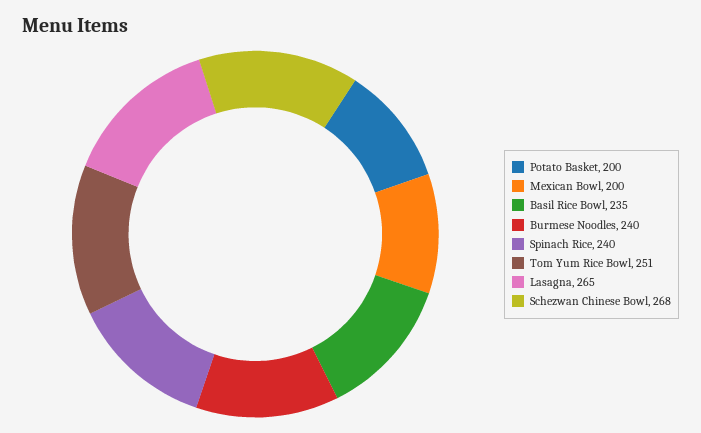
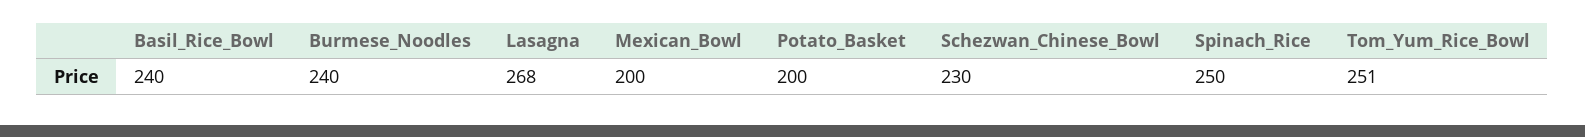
  {
    "Potato Basket": 200,
    "Mexican Bowl": 200,
-   "Basil Rice Bowl": 235,
+   "Basil Rice Bowl": 240,
    "Burmese Noodles": 240,
-   "Spinach Rice": 240,
+   "Spinach Rice": 250,
    "Tom Yum Rice Bowl": 251,
-   "Lasagna": 265,
+   "Lasagna": 268,
-   "Schezwan Chinese Bowl": 268
+   "Schezwan Chinese Bowl": 230
  }

